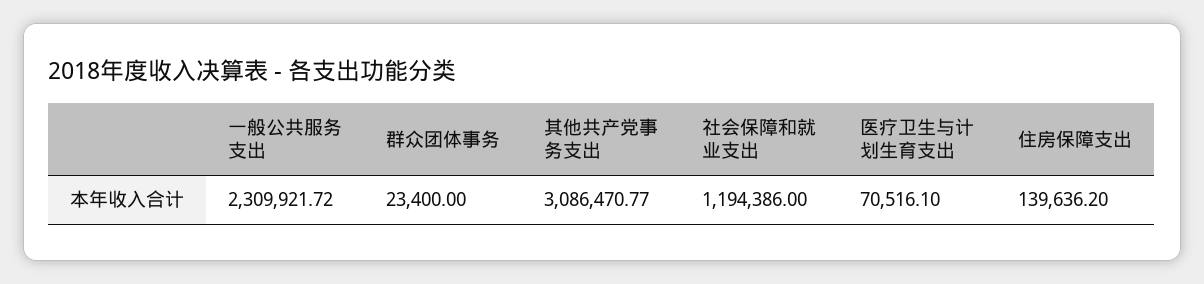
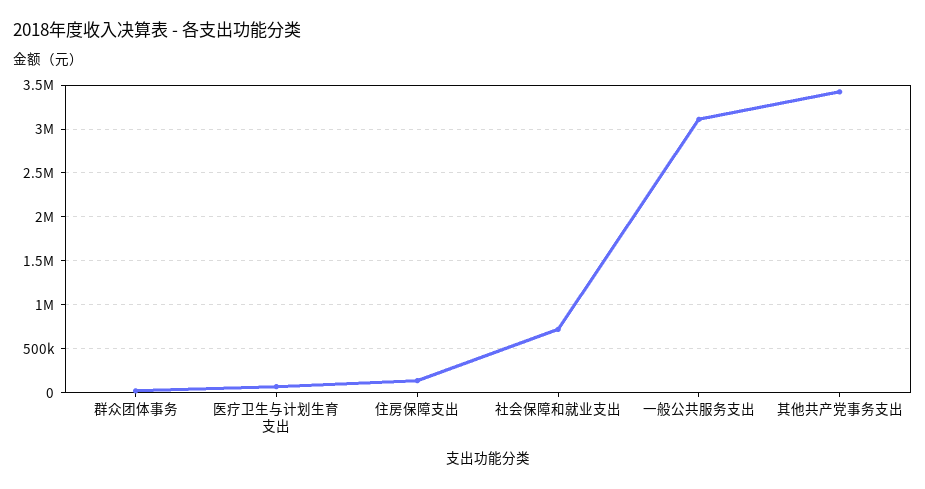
  {
-   "一般公共服务支出": 2309921.72,
+   "一般公共服务支出": 3100000,
    "群众团体事务": 23400,
-   "其他共产党事务支出": 3086470.77,
+   "其他共产党事务支出": 3400000,
-   "社会保障和就业支出": 1194386,
+   "社会保障和就业支出": 700000,
    "医疗卫生与计划生育支出": 70516.1,
    "住房保障支出": 139636.2
  }

